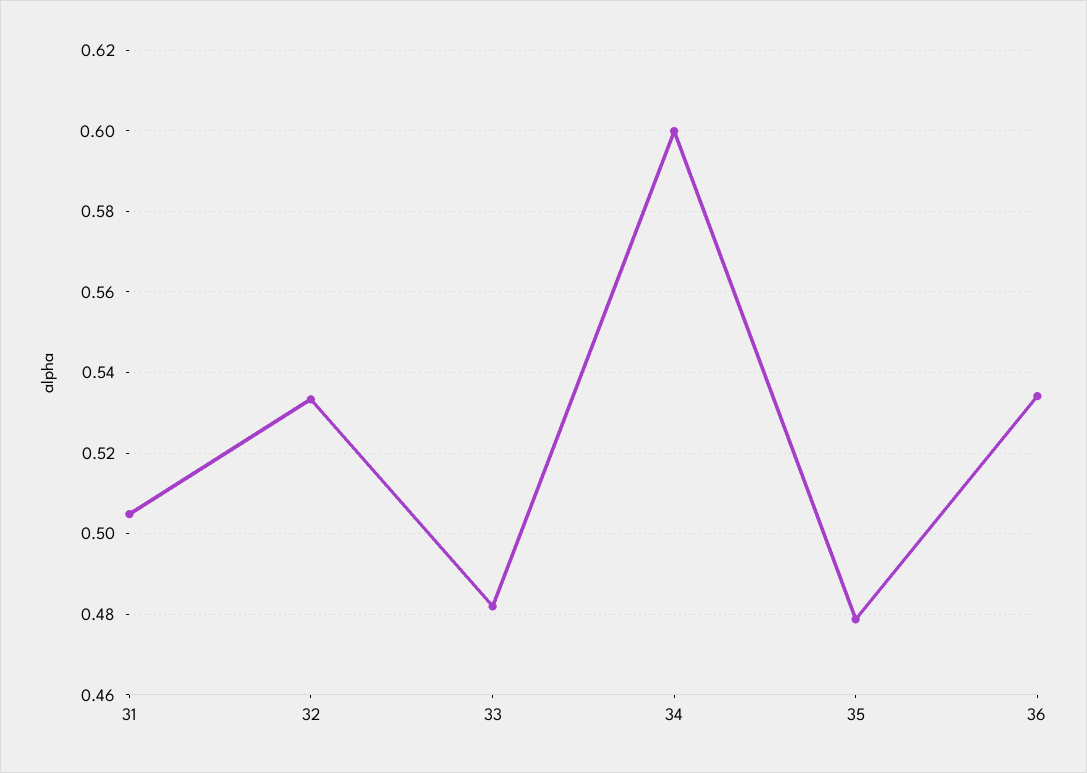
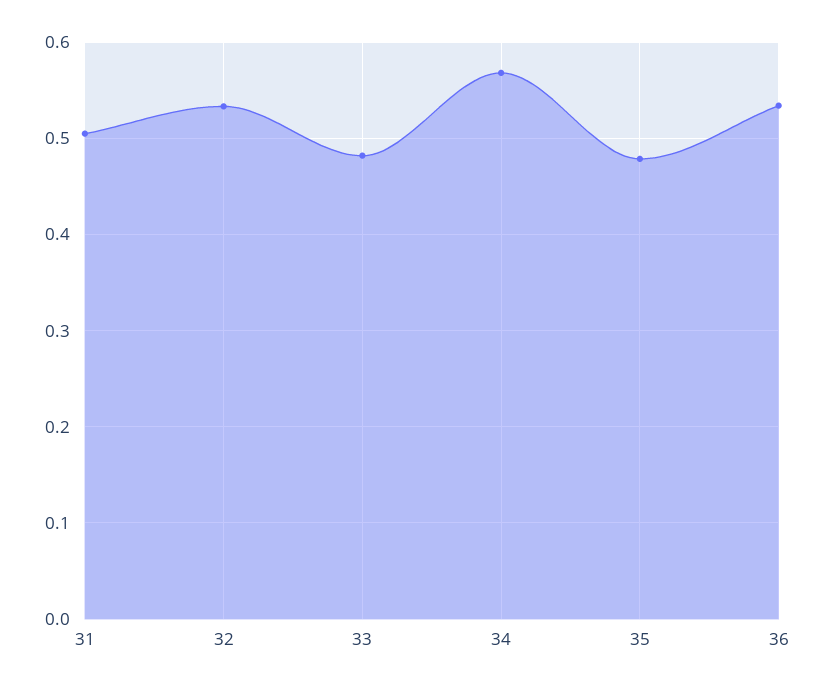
  {
    "31": 0.504,
    "32": 0.534,
    "33": 0.482,
-   "34": 0.6,
+   "34": 0.57,
    "35": 0.478,
    "36": 0.534
  }

